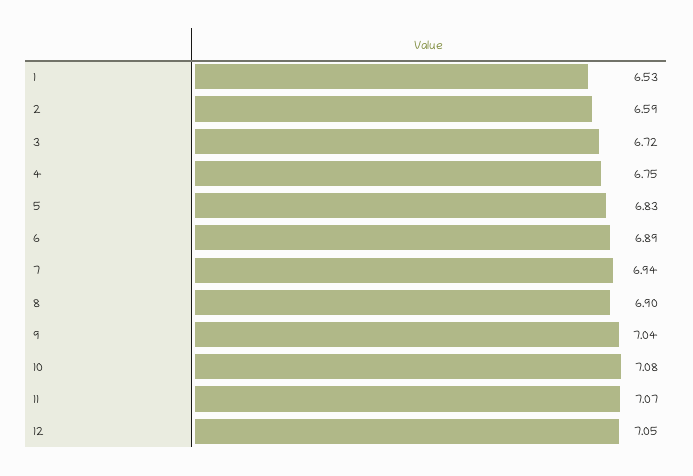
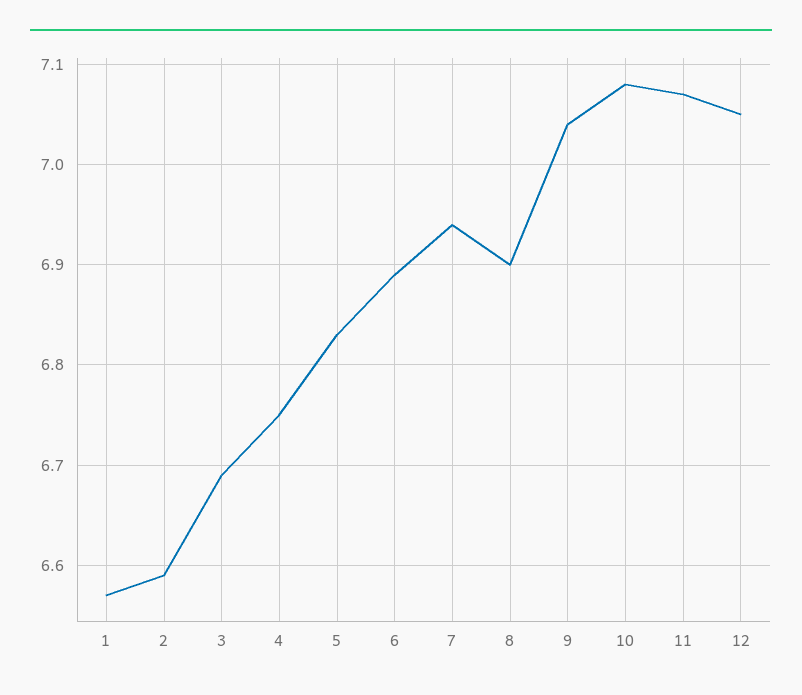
  {
-   "1": 6.53,
+   "1": 6.57,
    "2": 6.59,
-   "3": 6.72,
+   "3": 6.69,
    "4": 6.75,
    "5": 6.83,
    "6": 6.89,
    "7": 6.94,
    "8": 6.9,
    "9": 7.04,
    "10": 7.08,
    "11": 7.07,
    "12": 7.05
  }

